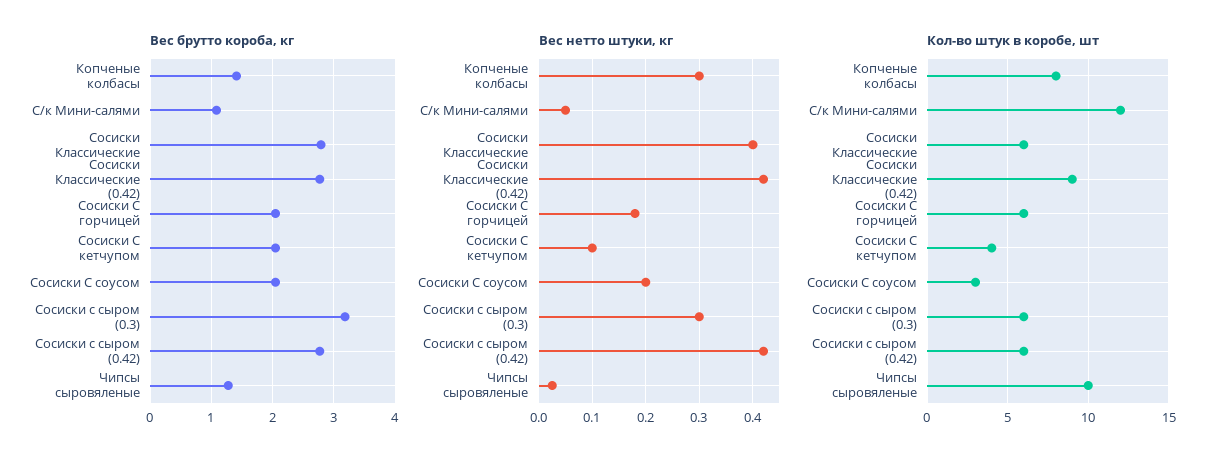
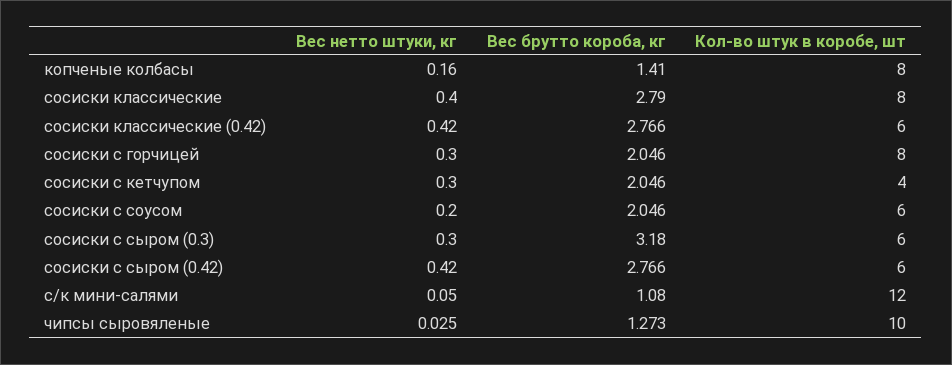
  {
    "Вес брутто короба, кг": {
      "Копченые колбасы": 1.41,
      "С/к Мини-салями": 1.08,
      "Сосиски Классические": 2.79,
      "Сосиски Классические (0.42)": 2.766,
      "Сосиски С горчицей": 2.046,
      "Сосиски С кетчупом": 2.046,
      "Сосиски С соусом": 2.046,
      "Сосиски с сыром (0.3)": 3.18,
      "Сосиски с сыром (0.42)": 2.766,
      "Чипсы сыровяленые": 1.273
    },
    "Вес нетто штуки, кг": {
-     "Копченые колбасы": 0.3,
+     "Копченые колбасы": 0.16,
      "С/к Мини-салями": 0.05,
      "Сосиски Классические": 0.4,
      "Сосиски Классические (0.42)": 0.42,
-     "Сосиски С горчицей": 0.18,
+     "Сосиски С горчицей": 0.3,
-     "Сосиски С кетчупом": 0.1,
+     "Сосиски С кетчупом": 0.3,
      "Сосиски С соусом": 0.2,
      "Сосиски с сыром (0.3)": 0.3,
      "Сосиски с сыром (0.42)": 0.42,
      "Чипсы сыровяленые": 0.025
    },
    "Кол-во штук в коробе, шт": {
      "Копченые колбасы": 8,
      "С/к Мини-салями": 12,
-     "Сосиски Классические": 6,
+     "Сосиски Классические": 8,
-     "Сосиски Классические (0.42)": 9,
+     "Сосиски Классические (0.42)": 6,
-     "Сосиски С горчицей": 6,
+     "Сосиски С горчицей": 8,
      "Сосиски С кетчупом": 4,
-     "Сосиски С соусом": 3,
+     "Сосиски С соусом": 6,
      "Сосиски с сыром (0.3)": 6,
      "Сосиски с сыром (0.42)": 6,
      "Чипсы сыровяленые": 10
    }
  }

